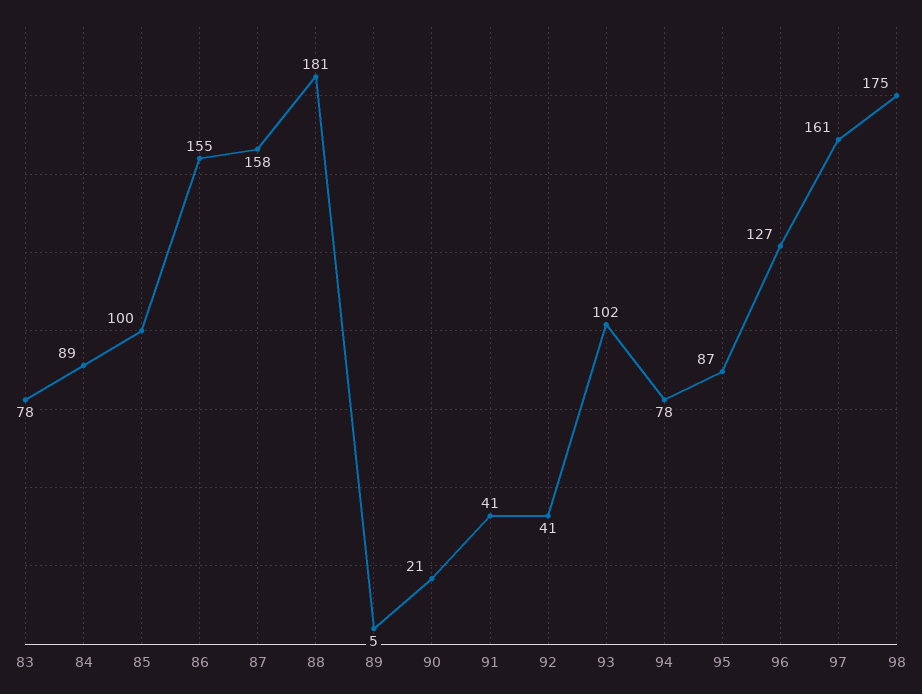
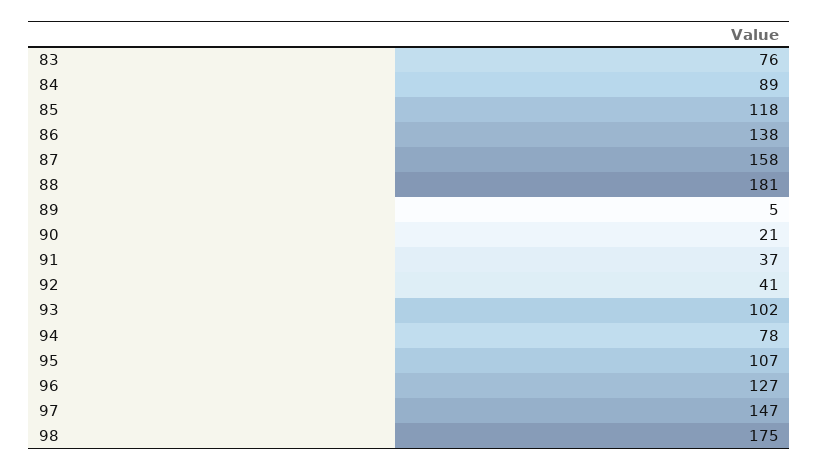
  {
-   "83": 78,
+   "83": 76,
    "84": 89,
-   "85": 100,
+   "85": 118,
-   "86": 155,
+   "86": 138,
    "87": 158,
    "88": 181,
    "89": 5,
    "90": 21,
-   "91": 41,
+   "91": 37,
    "92": 41,
    "93": 102,
    "94": 78,
-   "95": 87,
+   "95": 107,
    "96": 127,
-   "97": 161,
+   "97": 147,
    "98": 175
  }

